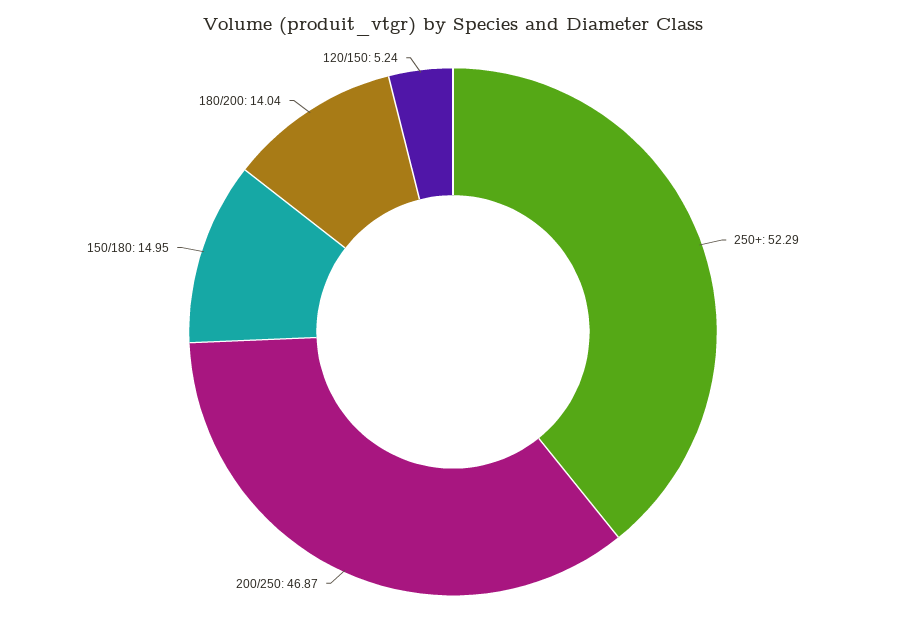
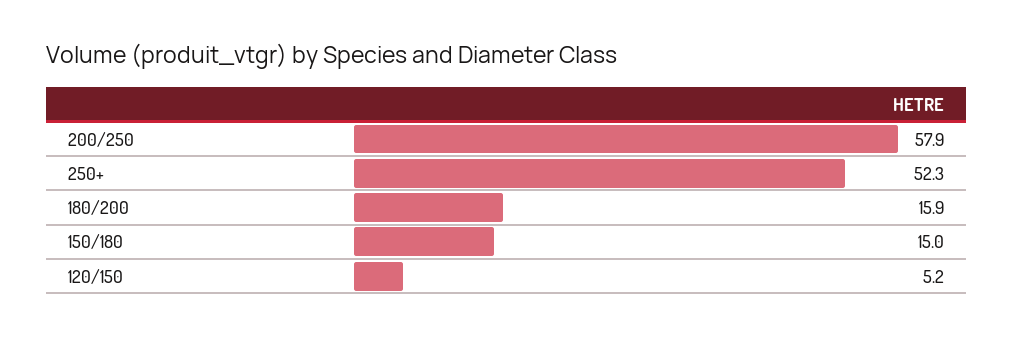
  {
    "250+": 52.29,
-   "200/250": 46.87,
+   "200/250": 57.9,
    "150/180": 14.95,
-   "180/200": 14.04,
+   "180/200": 15.9,
    "120/150": 5.24
  }

